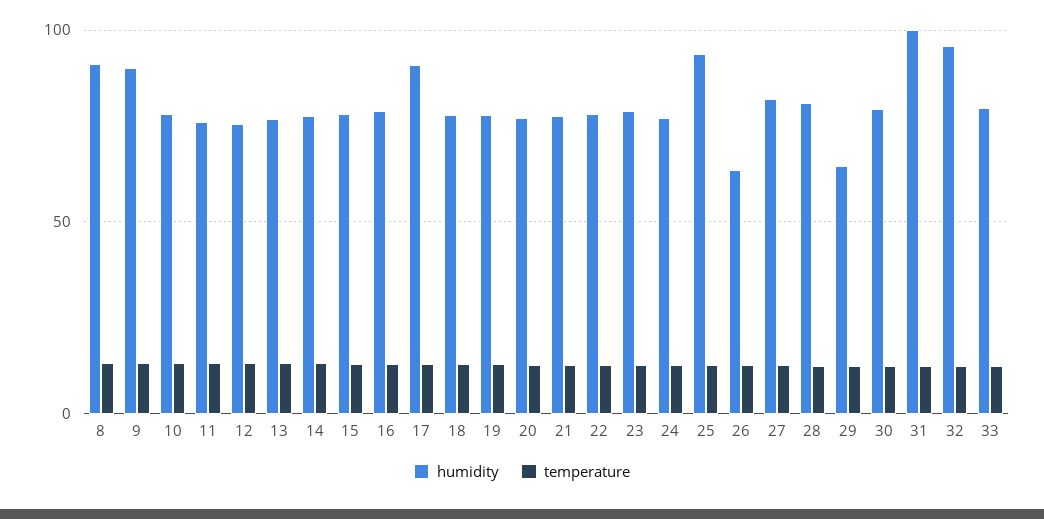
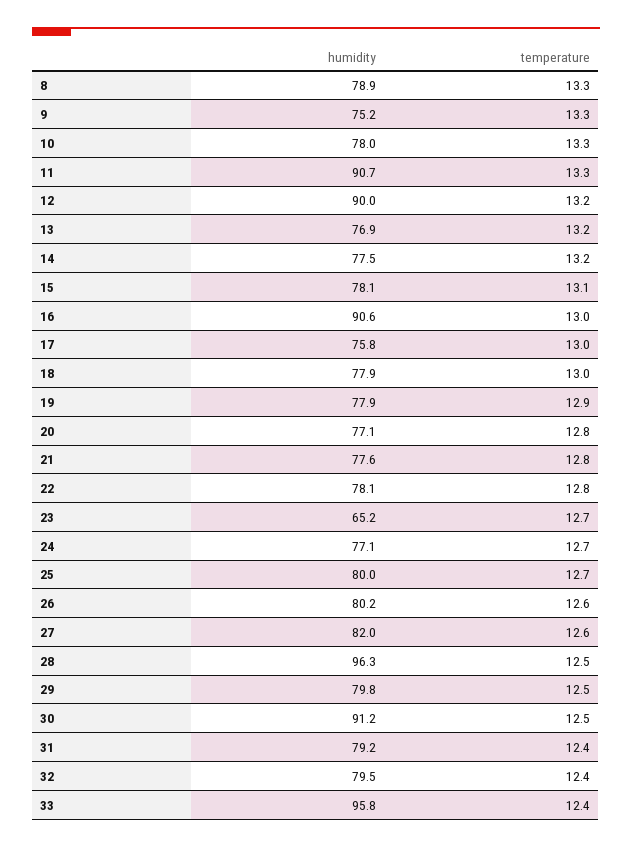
  {
    "humidity": {
-     "8": 90,
+     "8": 78.9,
-     "9": 90,
+     "9": 75.2,
      "10": 78,
-     "11": 75,
+     "11": 90.7,
-     "12": 75,
+     "12": 90,
      "13": 76.9,
      "14": 77.5,
      "15": 78.1,
-     "16": 80,
+     "16": 90.6,
-     "17": 90,
+     "17": 75.8,
      "18": 77.9,
      "19": 77.9,
      "20": 77.1,
      "21": 77.6,
      "22": 78.1,
-     "23": 80,
+     "23": 65.2,
      "24": 77.1,
-     "25": 95,
+     "25": 80,
-     "26": 65,
+     "26": 80.2,
      "27": 82,
-     "28": 80,
+     "28": 96.3,
-     "29": 65,
+     "29": 79.8,
-     "30": 80,
+     "30": 91.2,
-     "31": 100,
+     "31": 79.2,
-     "32": 95,
+     "32": 79.5,
-     "33": 80
+     "33": 95.8
    },
    "temperature": {
      "8": 13.3,
      "9": 13.3,
      "10": 13.3,
      "11": 13.3,
      "12": 13.2,
      "13": 13.2,
      "14": 13.2,
      "15": 13.1,
      "16": 13,
      "17": 13,
      "18": 13,
      "19": 12.9,
      "20": 12.8,
      "21": 12.8,
      "22": 12.8,
      "23": 12.7,
      "24": 12.7,
      "25": 12.7,
      "26": 12.6,
      "27": 12.6,
      "28": 12.5,
      "29": 12.5,
      "30": 12.5,
      "31": 12.4,
      "32": 12.4,
      "33": 12.4
    }
  }

